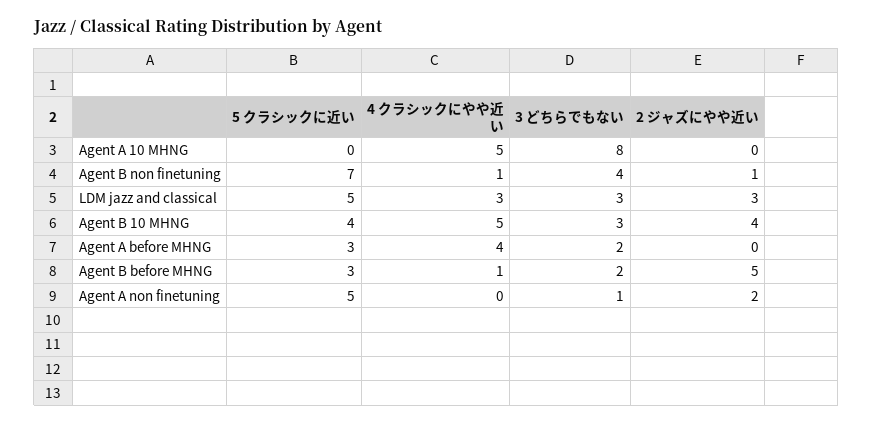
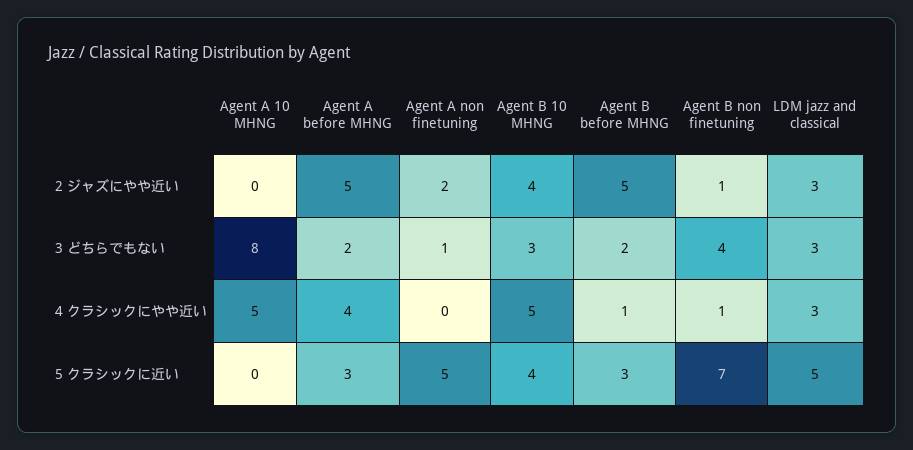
  {
    "5 クラシックに近い": {
      "Agent A 10 MHNG": 0,
      "Agent B non finetuning": 7,
      "LDM jazz and classical": 5,
      "Agent B 10 MHNG": 4,
      "Agent A before MHNG": 3,
      "Agent B before MHNG": 3,
      "Agent A non finetuning": 5
    },
    "4 クラシックにやや近い": {
      "Agent A 10 MHNG": 5,
      "Agent B non finetuning": 1,
      "LDM jazz and classical": 3,
      "Agent B 10 MHNG": 5,
      "Agent A before MHNG": 4,
      "Agent B before MHNG": 1,
      "Agent A non finetuning": 0
    },
    "3 どちらでもない": {
      "Agent A 10 MHNG": 8,
      "Agent B non finetuning": 4,
      "LDM jazz and classical": 3,
      "Agent B 10 MHNG": 3,
      "Agent A before MHNG": 2,
      "Agent B before MHNG": 2,
      "Agent A non finetuning": 1
    },
    "2 ジャズにやや近い": {
      "Agent A 10 MHNG": 0,
      "Agent B non finetuning": 1,
      "LDM jazz and classical": 3,
      "Agent B 10 MHNG": 4,
-     "Agent A before MHNG": 0,
+     "Agent A before MHNG": 5,
      "Agent B before MHNG": 5,
      "Agent A non finetuning": 2
    }
  }

